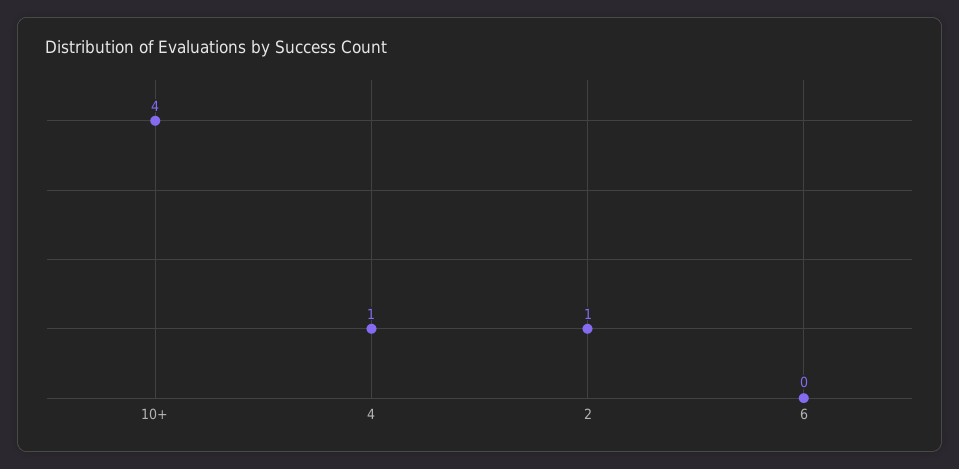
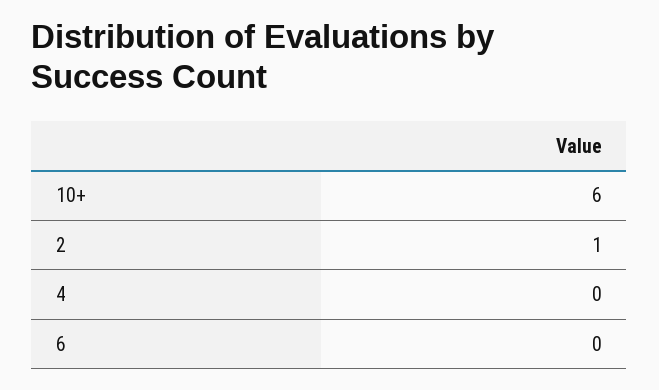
  {
-   "10+": 4,
+   "10+": 6,
-   "4": 1,
+   "4": 0,
    "2": 1,
    "6": 0
  }

